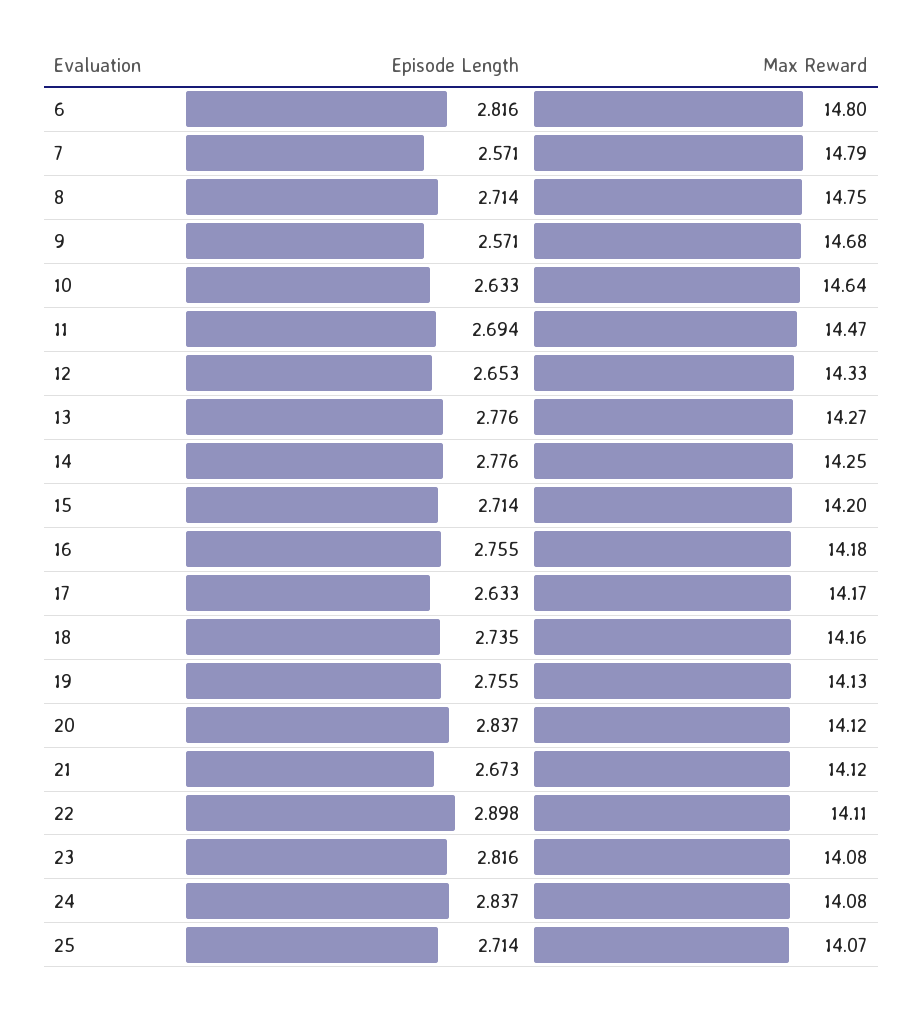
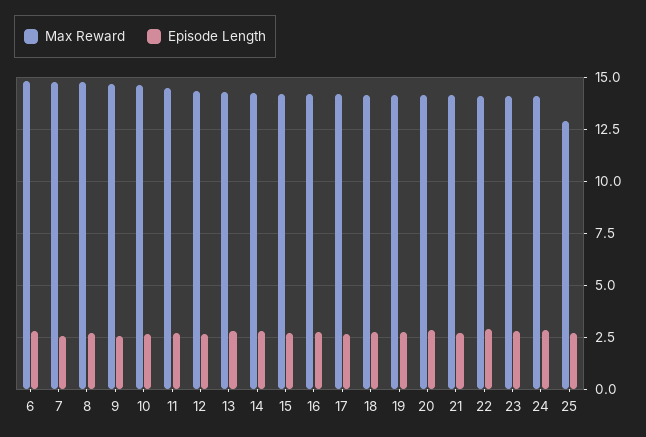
  {
    "Episode Length": {
      "6": 2.816,
      "7": 2.571,
      "8": 2.714,
      "9": 2.571,
      "10": 2.633,
      "11": 2.694,
      "12": 2.653,
      "13": 2.776,
      "14": 2.776,
      "15": 2.714,
      "16": 2.755,
      "17": 2.633,
      "18": 2.735,
      "19": 2.755,
      "20": 2.837,
      "21": 2.673,
      "22": 2.898,
      "23": 2.816,
      "24": 2.837,
      "25": 2.714
    },
    "Max Reward": {
      "6": 14.8,
      "7": 14.79,
      "8": 14.75,
      "9": 14.68,
      "10": 14.64,
      "11": 14.47,
      "12": 14.33,
      "13": 14.27,
      "14": 14.25,
      "15": 14.2,
      "16": 14.18,
      "17": 14.17,
      "18": 14.16,
      "19": 14.13,
      "20": 14.12,
      "21": 14.12,
      "22": 14.11,
      "23": 14.08,
      "24": 14.08,
-     "25": 14.07
+     "25": 13
    }
  }

